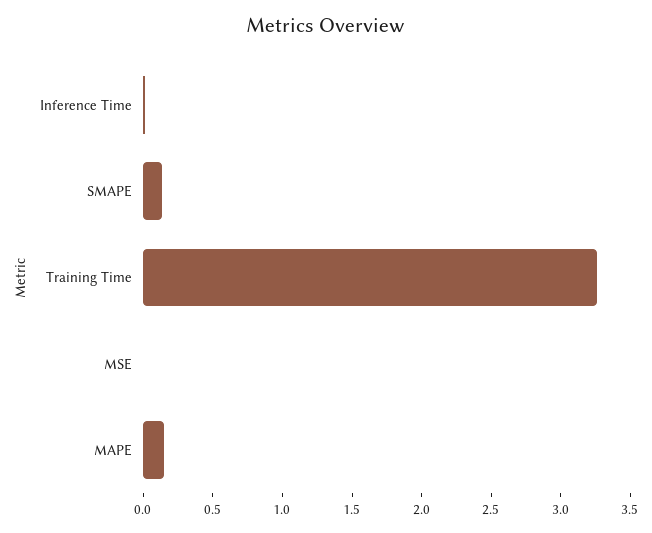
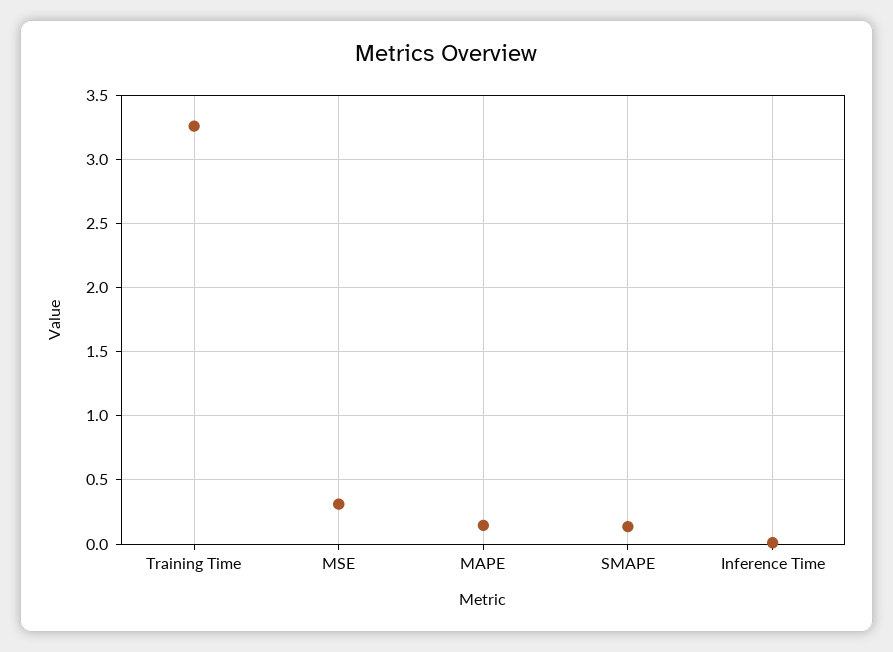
  {
    "Inference Time": 0,
    "SMAPE": 0.15,
    "Training Time": 3.25,
-   "MSE": 0,
+   "MSE": 0.3,
    "MAPE": 0.15
  }

